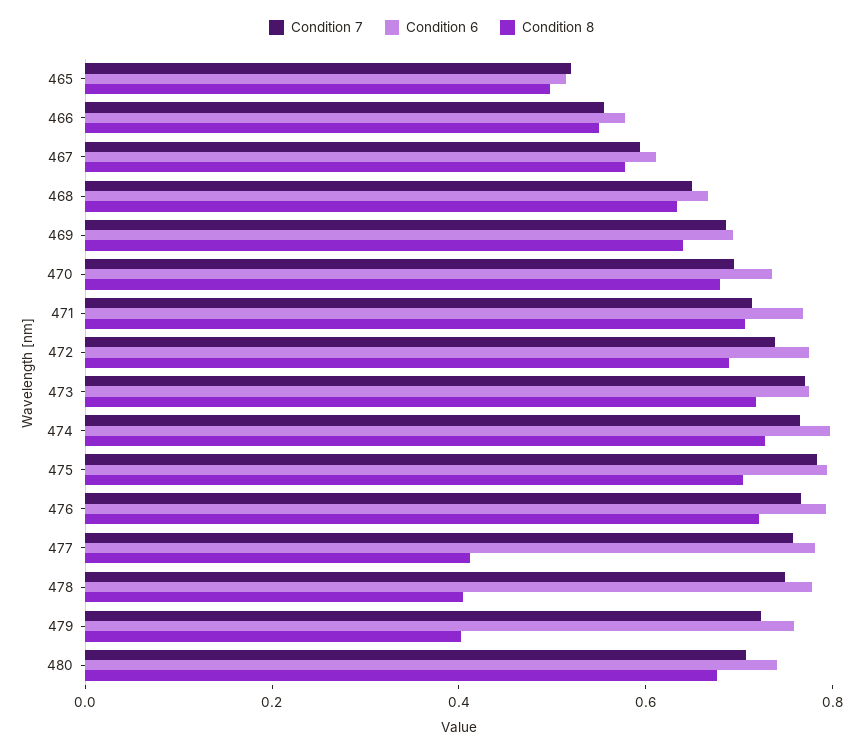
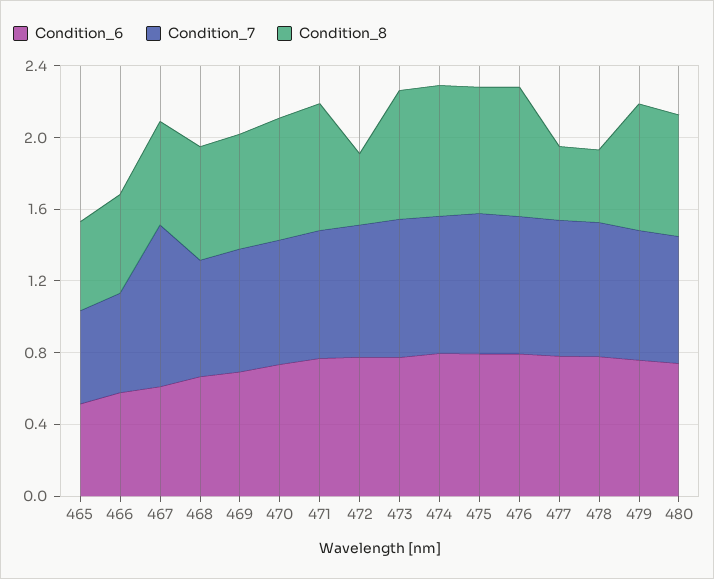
  {
    "Condition 7": {
      "465": 0.5,
      "466": 0.55,
-     "467": 0.6,
+     "467": 0.9,
      "468": 0.65,
      "469": 0.7,
      "470": 0.7,
      "471": 0.7,
      "472": 0.75,
      "473": 0.75,
      "474": 0.75,
      "475": 0.8,
      "476": 0.75,
      "477": 0.75,
      "478": 0.75,
      "479": 0.7,
      "480": 0.7
    },
    "Condition 6": {
      "465": 0.5,
      "466": 0.6,
      "467": 0.6,
      "468": 0.65,
      "469": 0.7,
      "470": 0.75,
      "471": 0.75,
      "472": 0.75,
      "473": 0.75,
      "474": 0.8,
      "475": 0.8,
      "476": 0.8,
      "477": 0.8,
      "478": 0.8,
      "479": 0.75,
      "480": 0.75
    },
    "Condition 8": {
      "465": 0.5,
      "466": 0.55,
      "467": 0.6,
      "468": 0.65,
      "469": 0.65,
      "470": 0.7,
      "471": 0.7,
-     "472": 0.7,
+     "472": 0.4,
      "473": 0.7,
      "474": 0.75,
      "475": 0.7,
      "476": 0.7,
      "477": 0.4,
      "478": 0.4,
-     "479": 0.4,
+     "479": 0.7,
      "480": 0.7
    }
  }

